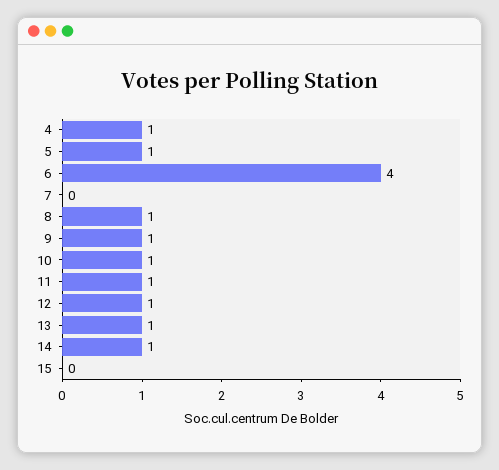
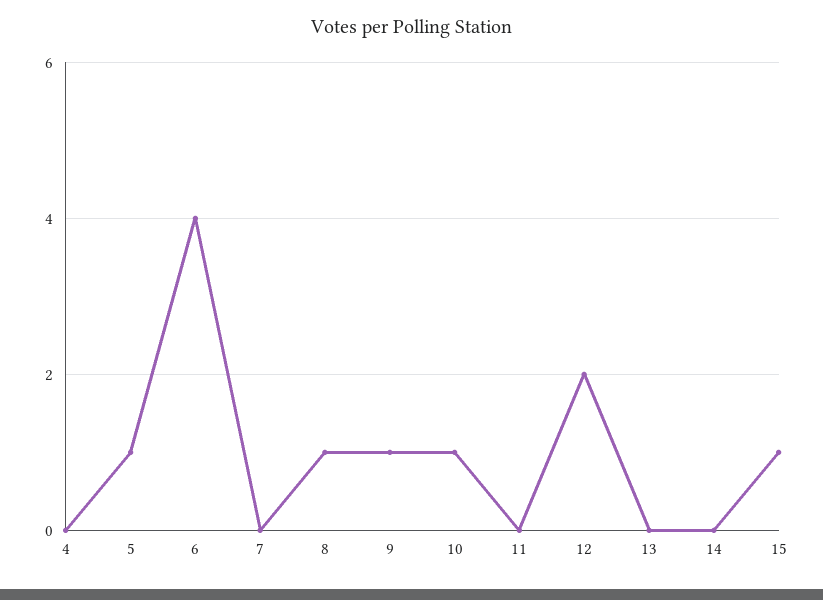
  {
-   "4": 1,
+   "4": 0,
    "5": 1,
    "6": 4,
    "7": 0,
    "8": 1,
    "9": 1,
    "10": 1,
-   "11": 1,
+   "11": 0,
-   "12": 1,
+   "12": 2,
-   "13": 1,
+   "13": 0,
-   "14": 1,
+   "14": 0,
-   "15": 0
+   "15": 1
  }

